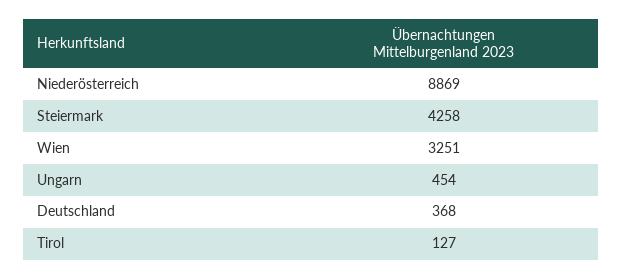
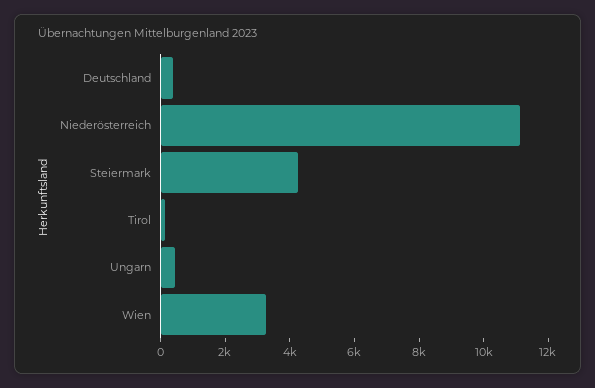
  {
-   "Niederösterreich": 8869,
+   "Niederösterreich": 11000,
    "Steiermark": 4258,
    "Wien": 3251,
    "Ungarn": 454,
    "Deutschland": 368,
    "Tirol": 127
  }

